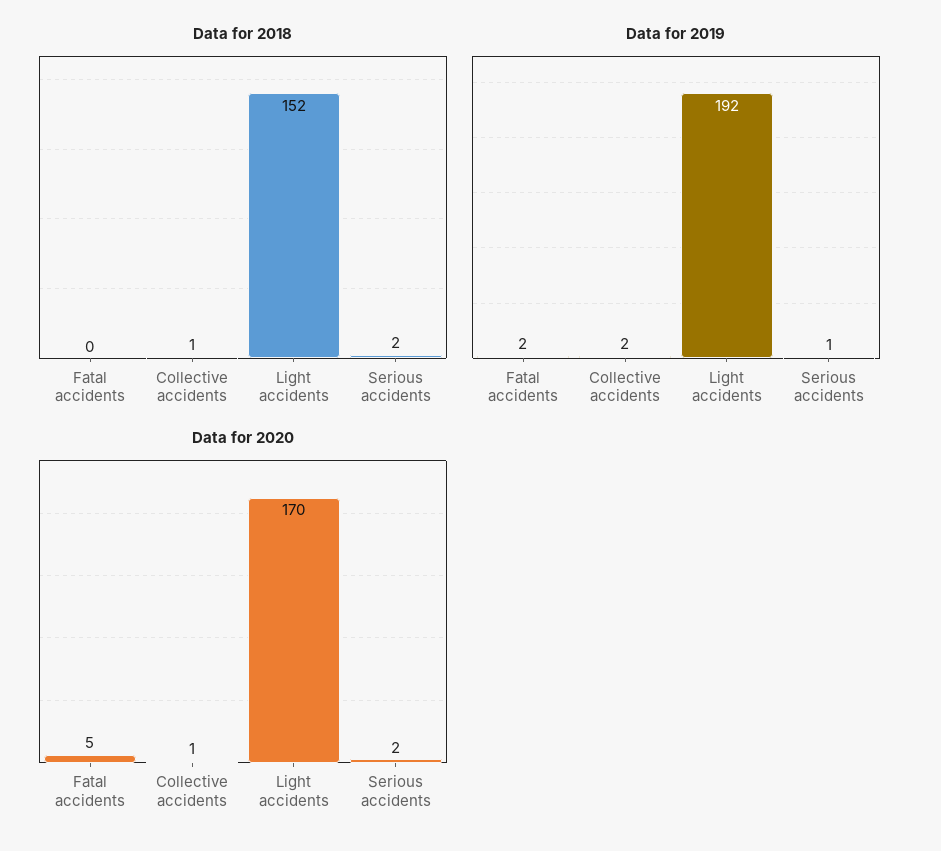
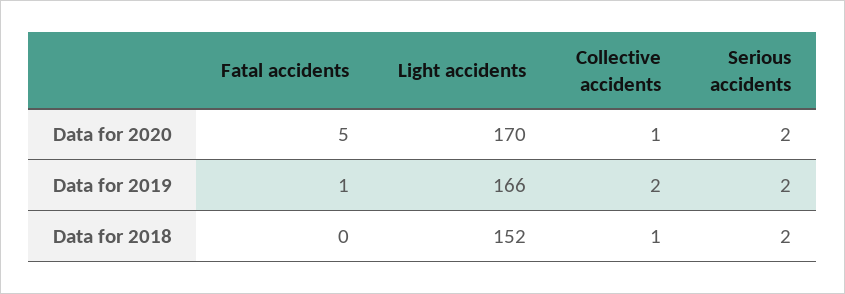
  {
    "Data for 2018": {
      "Fatal accidents": 0,
      "Collective accidents": 1,
      "Light accidents": 152,
      "Serious accidents": 2
    },
    "Data for 2019": {
-     "Fatal accidents": 2,
+     "Fatal accidents": 1,
      "Collective accidents": 2,
-     "Light accidents": 192,
+     "Light accidents": 166,
-     "Serious accidents": 1
+     "Serious accidents": 2
    },
    "Data for 2020": {
      "Fatal accidents": 5,
      "Collective accidents": 1,
      "Light accidents": 170,
      "Serious accidents": 2
    }
  }

